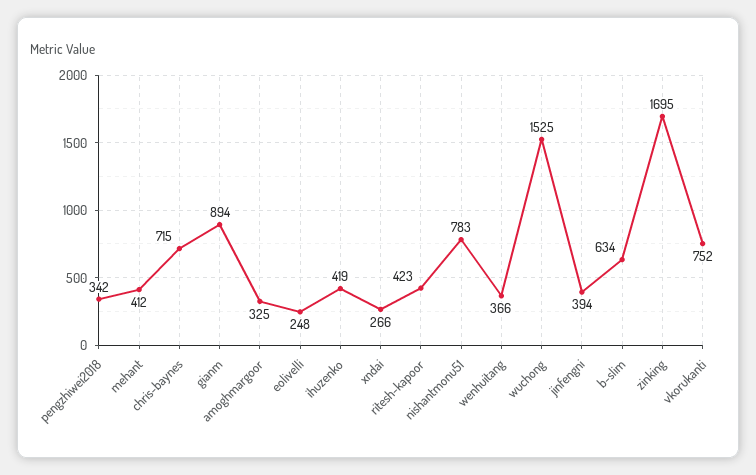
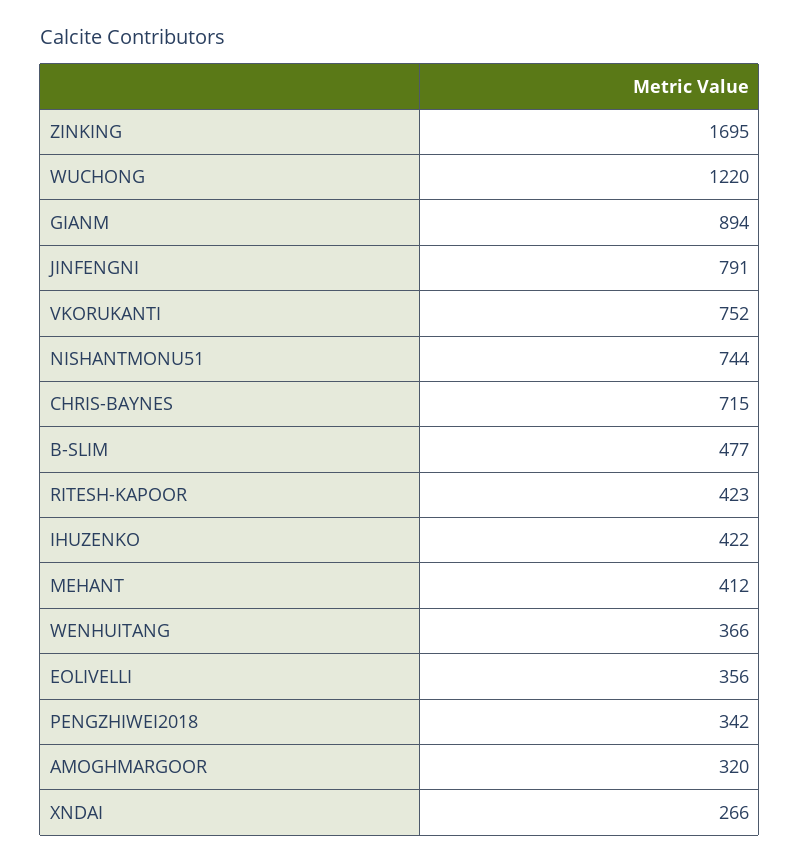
  {
    "pengzhiwei2018": 342,
    "mehant": 412,
    "chris-baynes": 715,
    "gianm": 894,
-   "amoghmargoor": 325,
+   "amoghmargoor": 320,
-   "eolivelli": 248,
+   "eolivelli": 356,
-   "ihuzenko": 419,
+   "ihuzenko": 422,
    "xndai": 266,
    "ritesh-kapoor": 423,
-   "nishantmonu51": 783,
+   "nishantmonu51": 744,
    "wenhuitang": 366,
-   "wuchong": 1525,
+   "wuchong": 1220,
-   "jinfengni": 394,
+   "jinfengni": 791,
-   "b-slim": 634,
+   "b-slim": 477,
    "zinking": 1695,
    "vkorukanti": 752
  }

